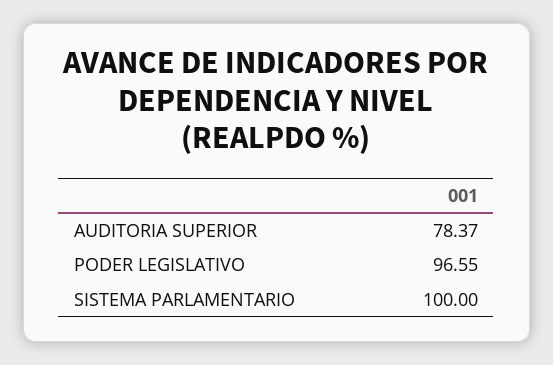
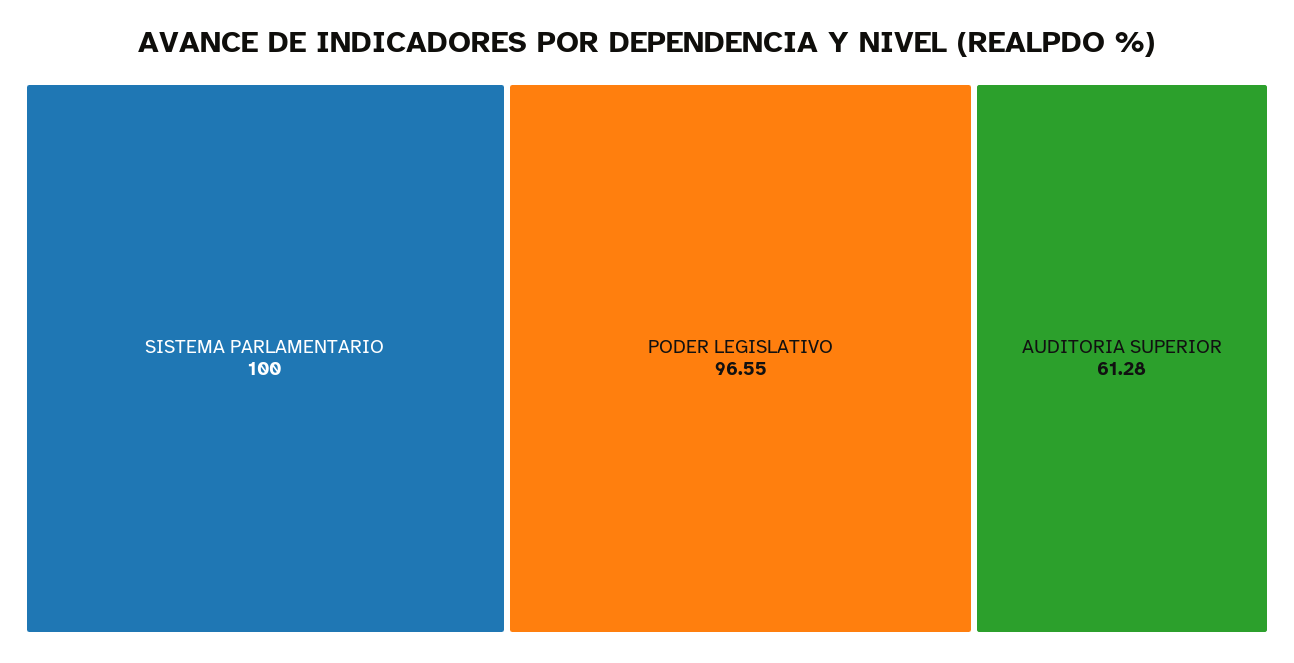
  {
-   "AUDITORIA SUPERIOR": 78.37,
+   "AUDITORIA SUPERIOR": 61.28,
    "PODER LEGISLATIVO": 96.55,
    "SISTEMA PARLAMENTARIO": 100
  }

